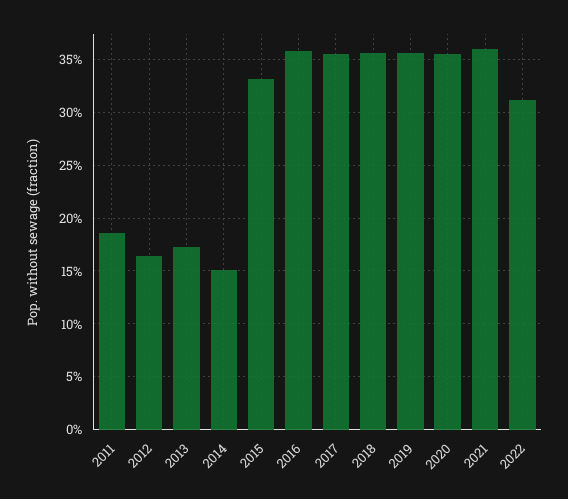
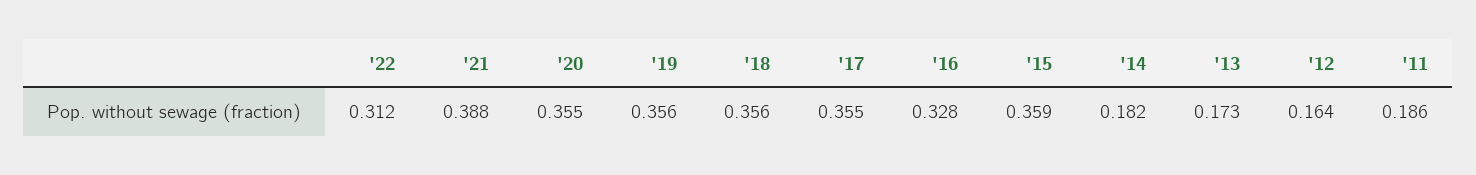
  {
    "2011": 0.186,
    "2012": 0.164,
    "2013": 0.173,
-   "2014": 0.15,
+   "2014": 0.182,
-   "2015": 0.33,
+   "2015": 0.359,
-   "2016": 0.36,
+   "2016": 0.328,
    "2017": 0.355,
    "2018": 0.356,
    "2019": 0.356,
    "2020": 0.355,
-   "2021": 0.36,
+   "2021": 0.388,
    "2022": 0.312
  }

